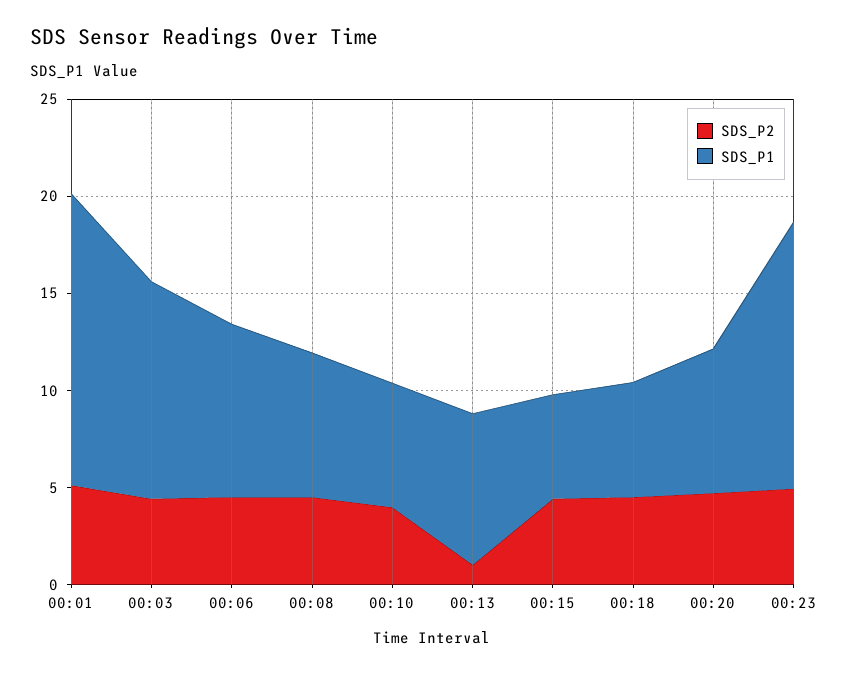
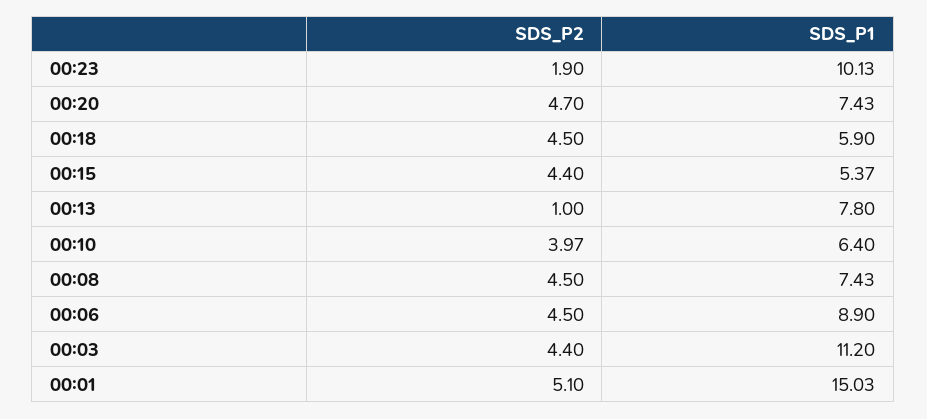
  {
    "SDS_P2": {
      "00:01": 5.1,
      "00:03": 4.4,
      "00:06": 4.5,
      "00:08": 4.5,
      "00:10": 3.97,
      "00:13": 1,
      "00:15": 4.4,
      "00:18": 4.5,
      "00:20": 4.7,
-     "00:23": 5
+     "00:23": 1.9
    },
    "SDS_P1": {
      "00:01": 15.03,
      "00:03": 11.2,
      "00:06": 8.9,
      "00:08": 7.43,
      "00:10": 6.4,
      "00:13": 7.8,
      "00:15": 5.37,
      "00:18": 5.9,
      "00:20": 7.43,
-     "00:23": 14
+     "00:23": 10.13
    }
  }

